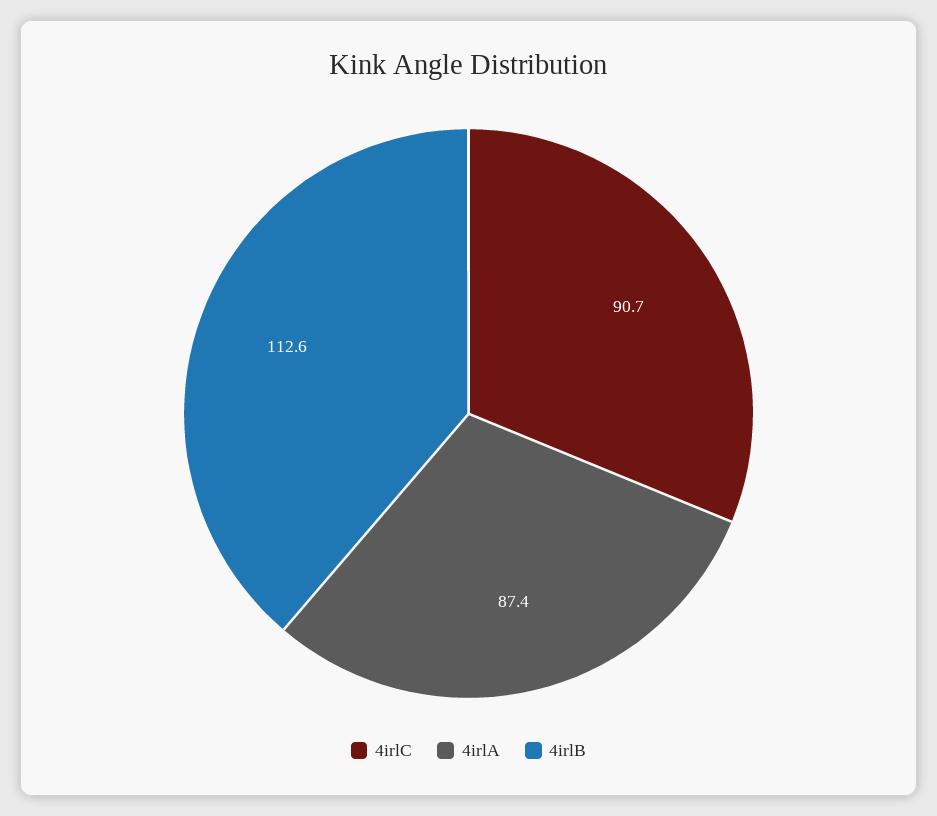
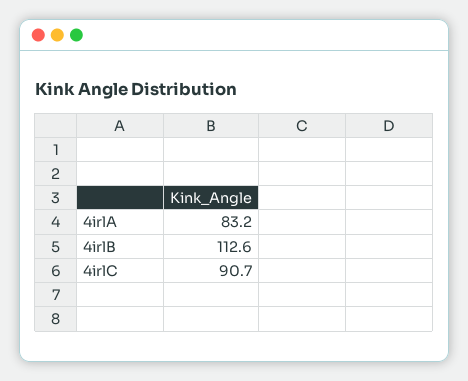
  {
    "4irlC": 90.7,
-   "4irlA": 87.4,
+   "4irlA": 83.2,
    "4irlB": 112.6
  }

